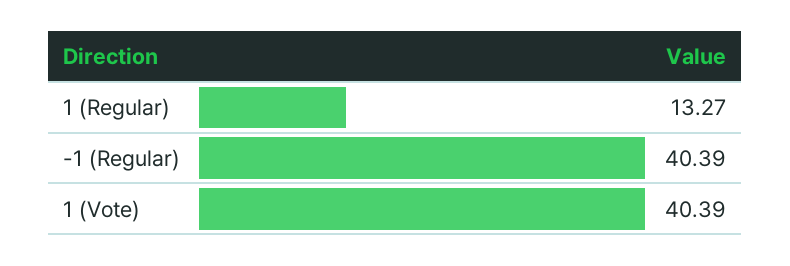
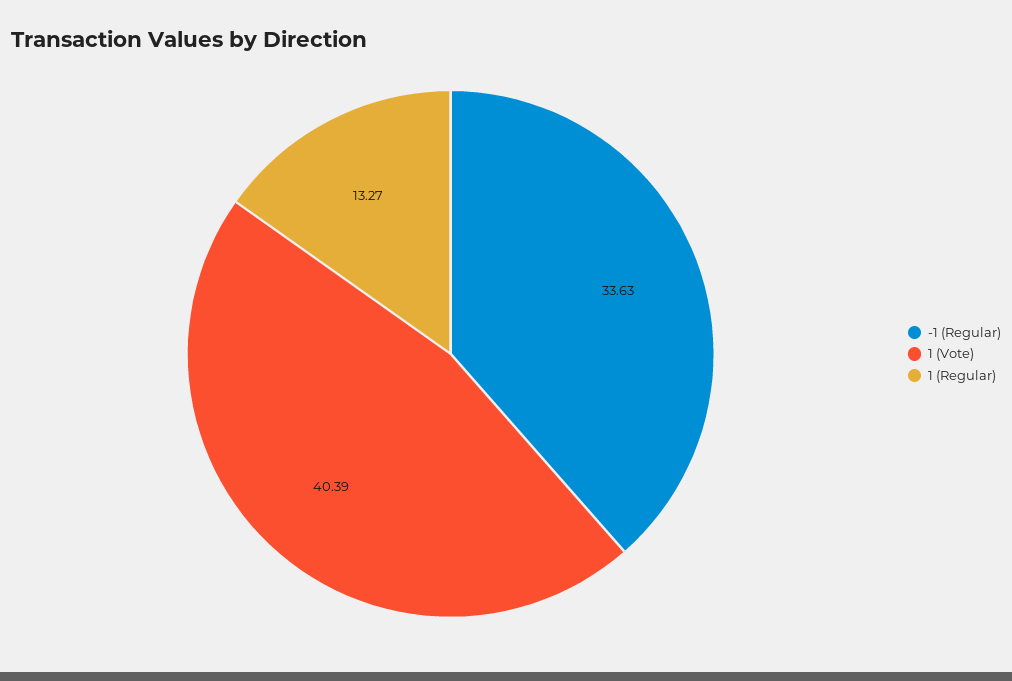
  {
    "1 (Regular)": 13.27,
-   "-1 (Regular)": 40.39,
+   "-1 (Regular)": 33.63,
    "1 (Vote)": 40.39
  }

